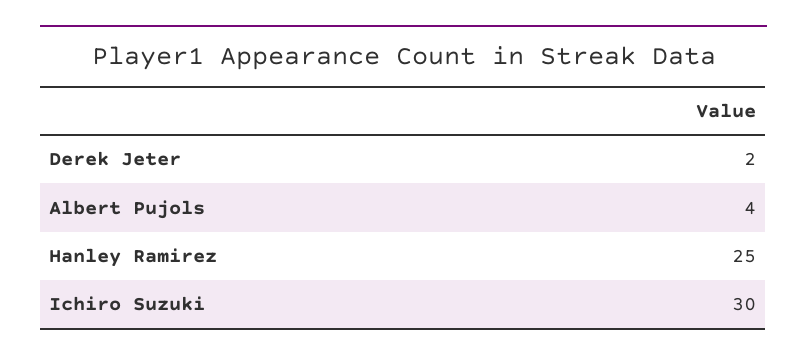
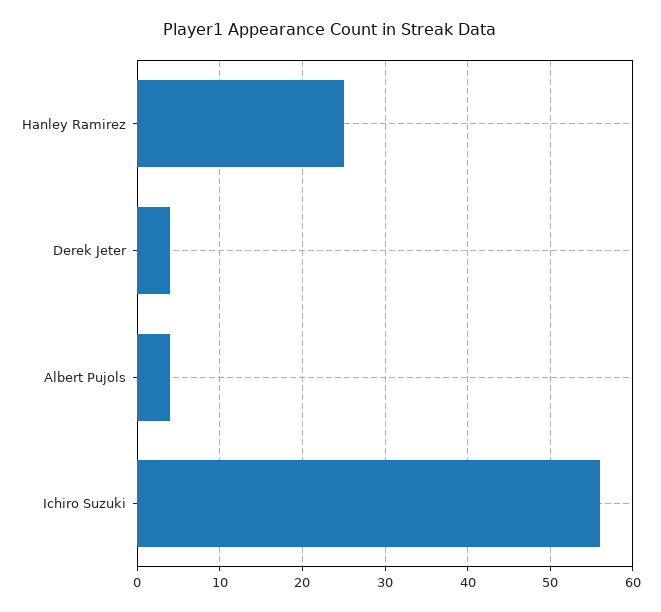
  {
-   "Derek Jeter": 2,
+   "Derek Jeter": 4,
    "Albert Pujols": 4,
    "Hanley Ramirez": 25,
-   "Ichiro Suzuki": 30
+   "Ichiro Suzuki": 56
  }

